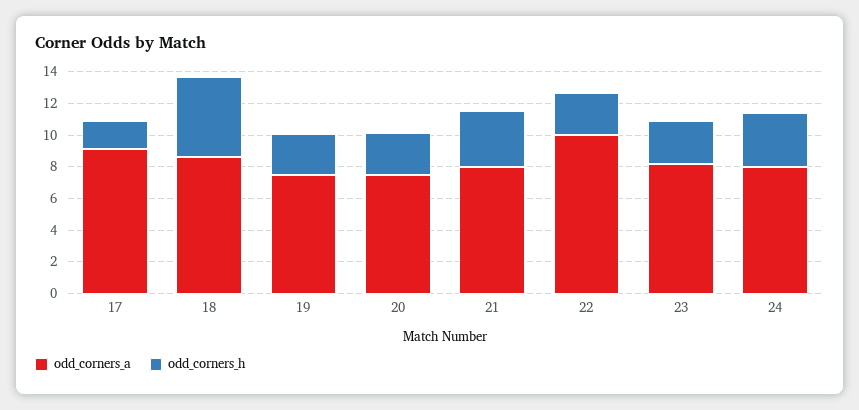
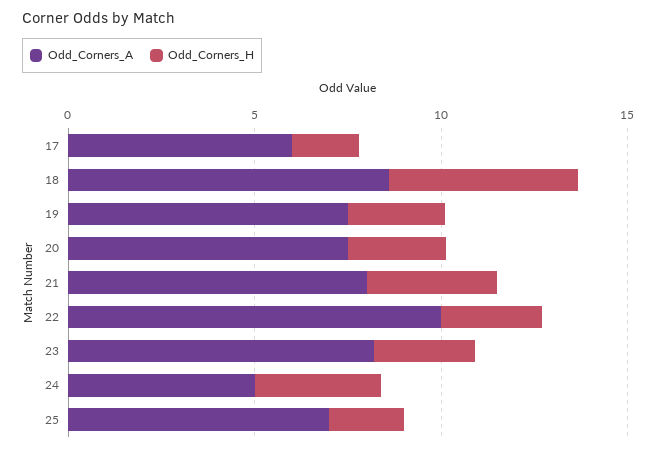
  {
    "odd_corners_a": {
-     "17": 9,
+     "17": 6,
      "18": 9,
      "19": 8,
      "20": 8,
      "21": 8,
      "22": 10,
      "23": 8,
-     "24": 8
+     "24": 5,
+     "25": 7
    },
    "odd_corners_h": {
      "17": 2,
      "18": 5,
      "19": 3,
      "20": 3,
      "21": 4,
      "22": 3,
      "23": 3,
-     "24": 3
+     "24": 3,
+     "25": 2
    }
  }

